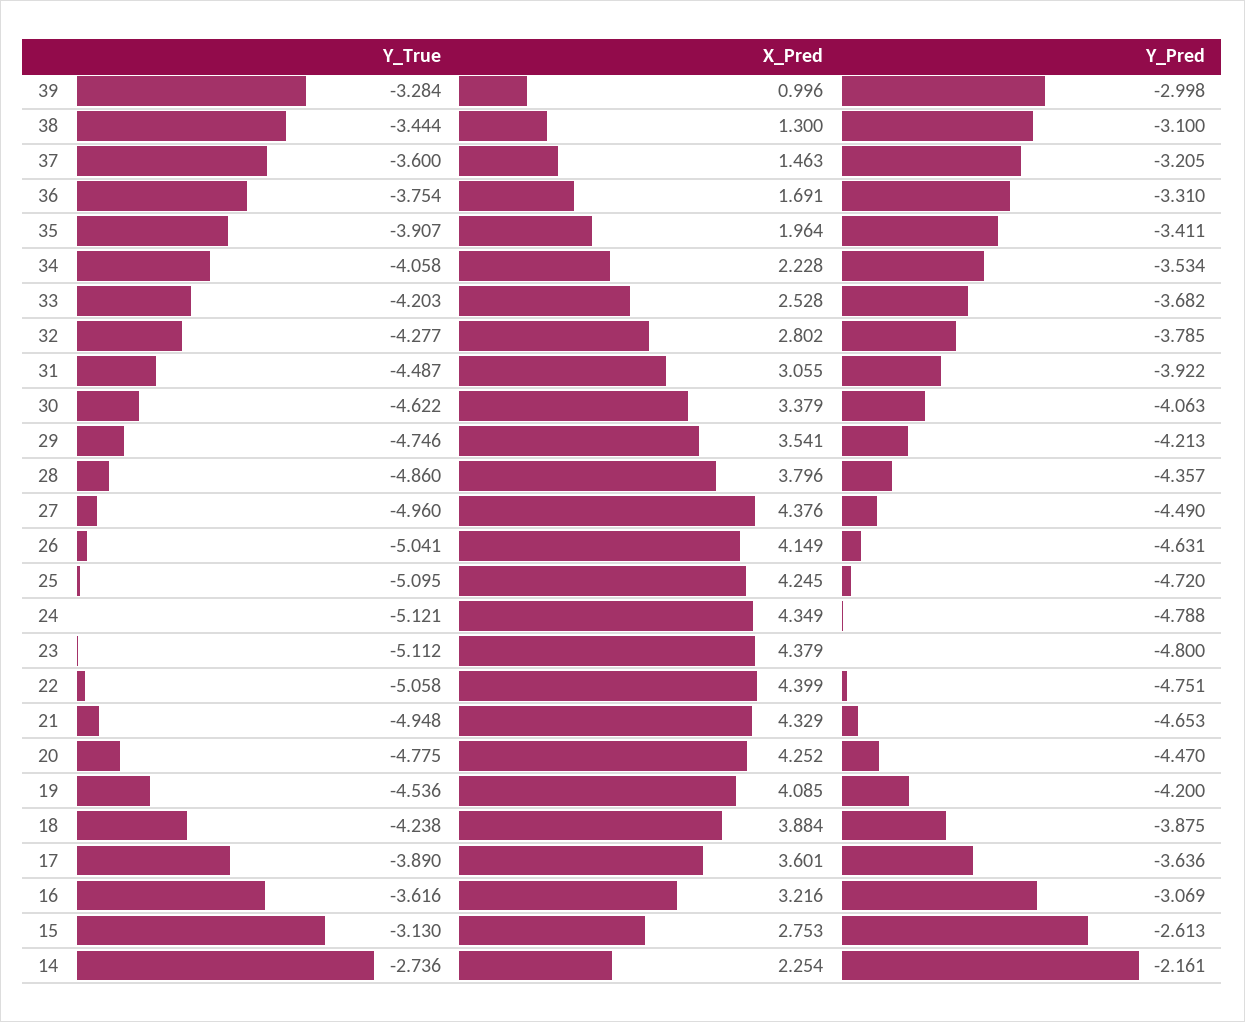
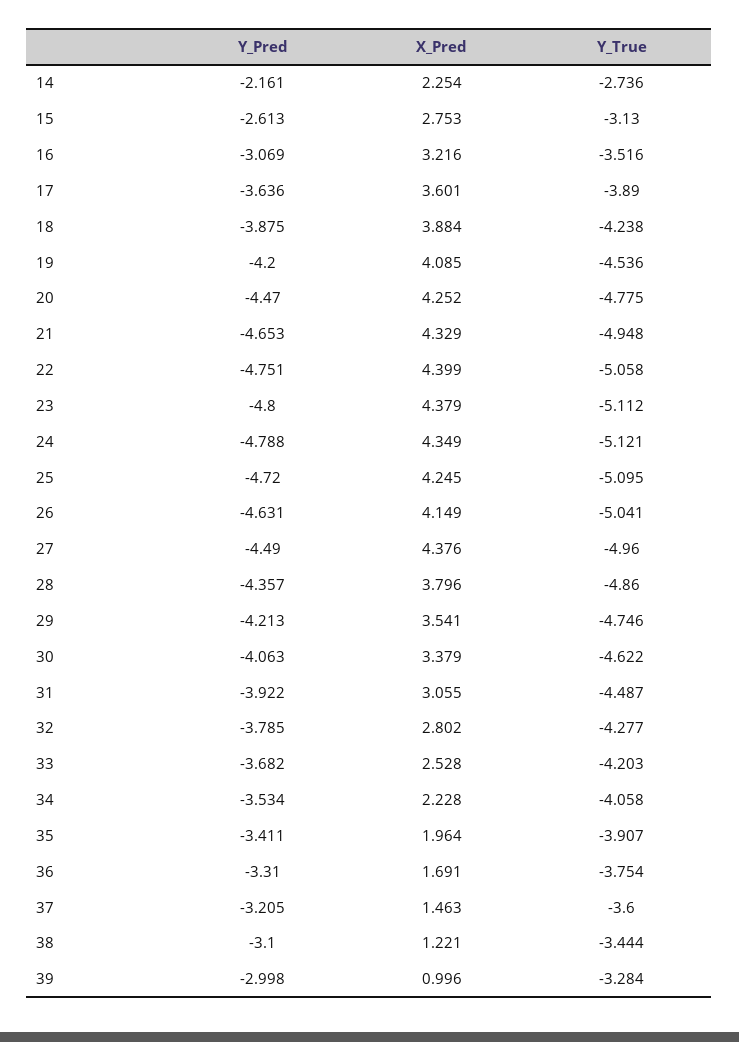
  {
    "Y_True": {
      "39": -3.284,
      "38": -3.444,
      "37": -3.6,
      "36": -3.754,
      "35": -3.907,
      "34": -4.058,
      "33": -4.203,
      "32": -4.277,
      "31": -4.487,
      "30": -4.622,
      "29": -4.746,
      "28": -4.86,
      "27": -4.96,
      "26": -5.041,
      "25": -5.095,
      "24": -5.121,
      "23": -5.112,
      "22": -5.058,
      "21": -4.948,
      "20": -4.775,
      "19": -4.536,
      "18": -4.238,
      "17": -3.89,
-     "16": -3.616,
+     "16": -3.516,
      "15": -3.13,
      "14": -2.736
    },
    "X_Pred": {
      "39": 0.996,
-     "38": 1.3,
+     "38": 1.221,
      "37": 1.463,
      "36": 1.691,
      "35": 1.964,
      "34": 2.228,
      "33": 2.528,
      "32": 2.802,
      "31": 3.055,
      "30": 3.379,
      "29": 3.541,
      "28": 3.796,
      "27": 4.376,
      "26": 4.149,
      "25": 4.245,
      "24": 4.349,
      "23": 4.379,
      "22": 4.399,
      "21": 4.329,
      "20": 4.252,
      "19": 4.085,
      "18": 3.884,
      "17": 3.601,
      "16": 3.216,
      "15": 2.753,
      "14": 2.254
    },
    "Y_Pred": {
      "39": -2.998,
      "38": -3.1,
      "37": -3.205,
      "36": -3.31,
      "35": -3.411,
      "34": -3.534,
      "33": -3.682,
      "32": -3.785,
      "31": -3.922,
      "30": -4.063,
      "29": -4.213,
      "28": -4.357,
      "27": -4.49,
      "26": -4.631,
      "25": -4.72,
      "24": -4.788,
      "23": -4.8,
      "22": -4.751,
      "21": -4.653,
      "20": -4.47,
      "19": -4.2,
      "18": -3.875,
      "17": -3.636,
      "16": -3.069,
      "15": -2.613,
      "14": -2.161
    }
  }

